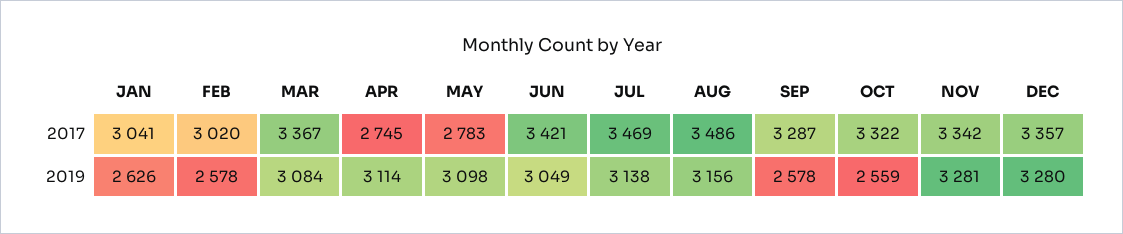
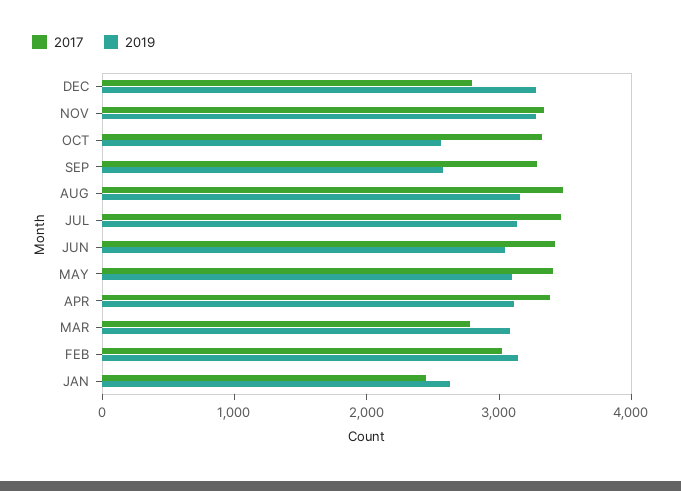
  {
    "2017": {
-     "JAN": 3041,
+     "JAN": 2400,
      "FEB": 3020,
-     "MAR": 3367,
+     "MAR": 2800,
-     "APR": 2745,
+     "APR": 3400,
-     "MAY": 2783,
+     "MAY": 3400,
      "JUN": 3421,
      "JUL": 3469,
      "AUG": 3486,
      "SEP": 3287,
      "OCT": 3322,
      "NOV": 3342,
-     "DEC": 3357
+     "DEC": 2800
    },
    "2019": {
      "JAN": 2626,
-     "FEB": 2578,
+     "FEB": 3200,
      "MAR": 3084,
      "APR": 3114,
      "MAY": 3098,
      "JUN": 3049,
      "JUL": 3138,
      "AUG": 3156,
      "SEP": 2578,
      "OCT": 2559,
      "NOV": 3281,
      "DEC": 3280
    }
  }

